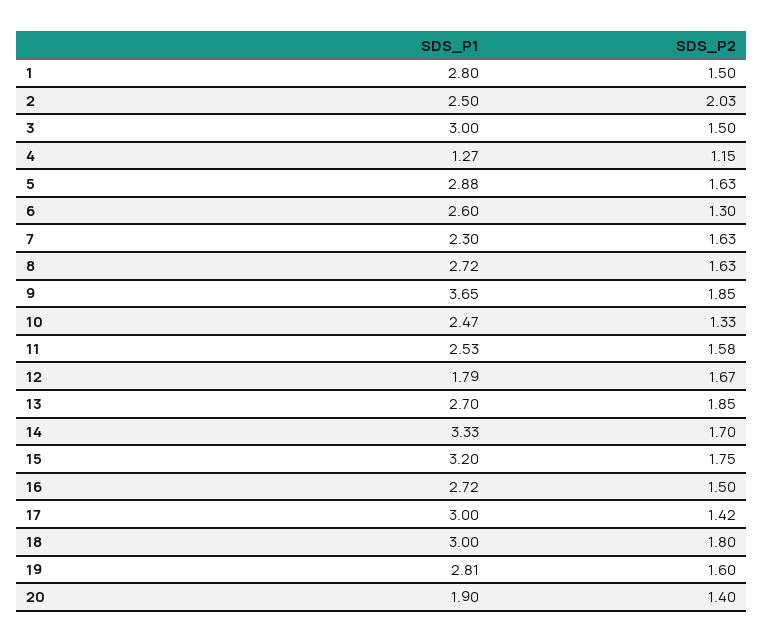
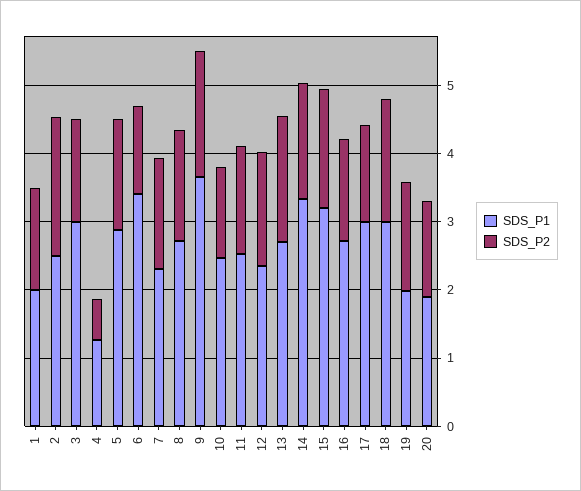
  {
    "SDS_P1": {
-     "1": 2.8,
+     "1": 2,
      "2": 2.5,
      "3": 3,
      "4": 1.27,
      "5": 2.88,
-     "6": 2.6,
+     "6": 3.4,
      "7": 2.3,
      "8": 2.72,
      "9": 3.65,
      "10": 2.47,
      "11": 2.53,
-     "12": 1.79,
+     "12": 2.4,
      "13": 2.7,
      "14": 3.33,
      "15": 3.2,
      "16": 2.72,
      "17": 3,
      "18": 3,
-     "19": 2.81,
+     "19": 2,
      "20": 1.9
    },
    "SDS_P2": {
      "1": 1.5,
      "2": 2.03,
      "3": 1.5,
-     "4": 1.15,
+     "4": 0.6,
      "5": 1.63,
      "6": 1.3,
      "7": 1.63,
      "8": 1.63,
      "9": 1.85,
      "10": 1.33,
      "11": 1.58,
      "12": 1.67,
      "13": 1.85,
      "14": 1.7,
      "15": 1.75,
      "16": 1.5,
      "17": 1.42,
      "18": 1.8,
      "19": 1.6,
      "20": 1.4
    }
  }

